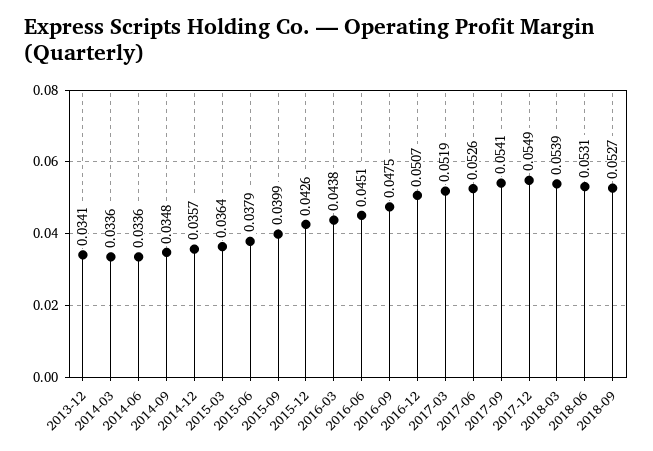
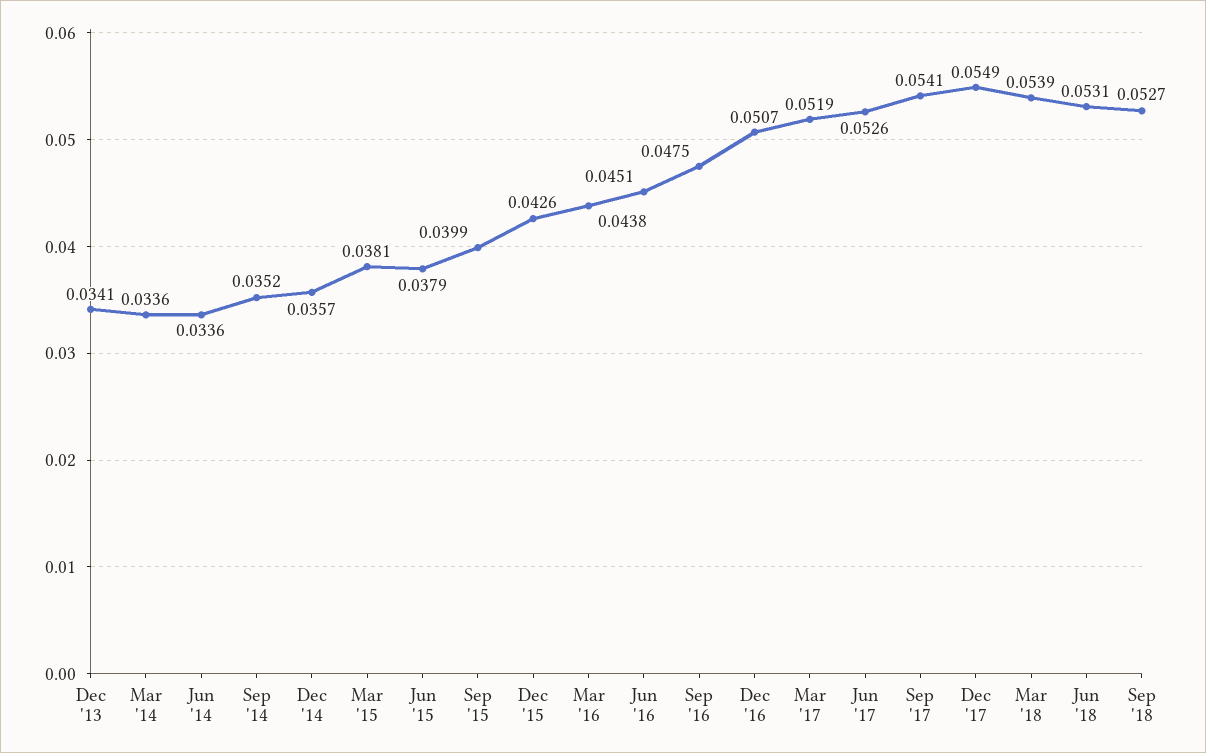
  {
    "2013-12": 0.0341,
    "2014-03": 0.0336,
    "2014-06": 0.0336,
-   "2014-09": 0.0348,
+   "2014-09": 0.0352,
    "2014-12": 0.0357,
-   "2015-03": 0.0364,
+   "2015-03": 0.0381,
    "2015-06": 0.0379,
    "2015-09": 0.0399,
    "2015-12": 0.0426,
    "2016-03": 0.0438,
    "2016-06": 0.0451,
    "2016-09": 0.0475,
    "2016-12": 0.0507,
    "2017-03": 0.0519,
    "2017-06": 0.0526,
    "2017-09": 0.0541,
    "2017-12": 0.0549,
    "2018-03": 0.0539,
    "2018-06": 0.0531,
    "2018-09": 0.0527
  }

